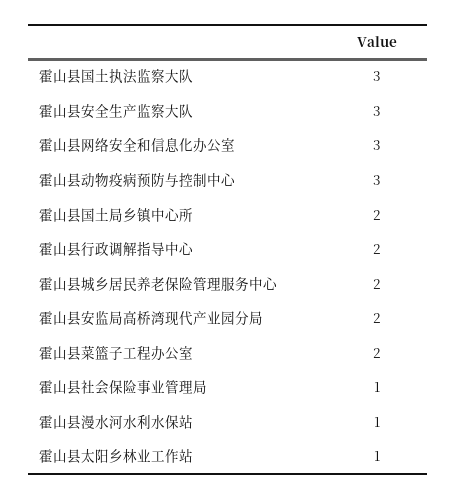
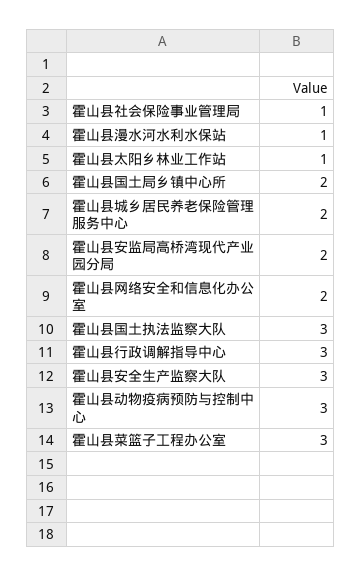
  {
    "霍山县国土执法监察大队": 3,
    "霍山县安全生产监察大队": 3,
-   "霍山县网络安全和信息化办公室": 3,
+   "霍山县网络安全和信息化办公室": 2,
    "霍山县动物疫病预防与控制中心": 3,
    "霍山县国土局乡镇中心所": 2,
-   "霍山县行政调解指导中心": 2,
+   "霍山县行政调解指导中心": 3,
    "霍山县城乡居民养老保险管理服务中心": 2,
    "霍山县安监局高桥湾现代产业园分局": 2,
-   "霍山县菜篮子工程办公室": 2,
+   "霍山县菜篮子工程办公室": 3,
    "霍山县社会保险事业管理局": 1,
    "霍山县漫水河水利水保站": 1,
    "霍山县太阳乡林业工作站": 1
  }

